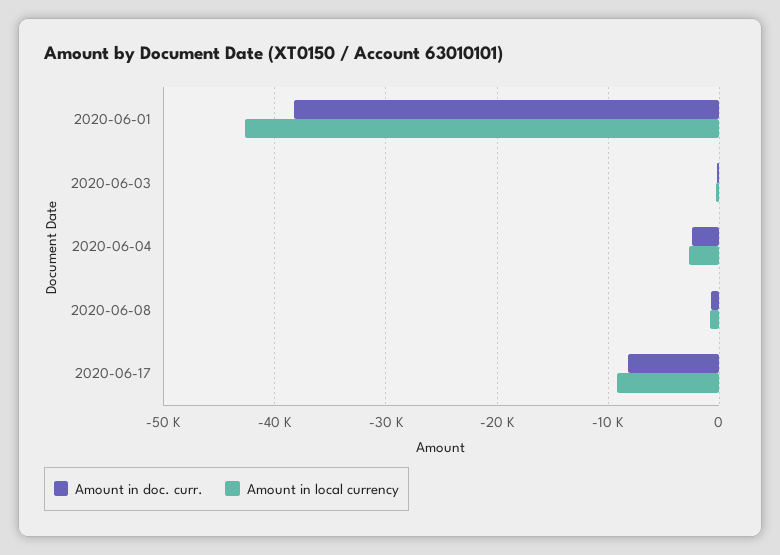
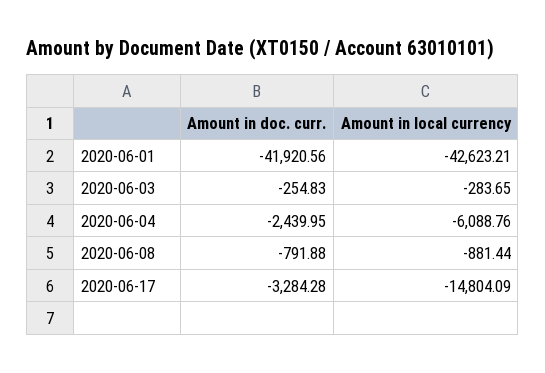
  {
    "Amount in doc. curr.": {
-     "2020-06-01": -38000,
+     "2020-06-01": -41920.56,
      "2020-06-03": -254.83,
      "2020-06-04": -2439.95,
      "2020-06-08": -791.88,
-     "2020-06-17": -8000
+     "2020-06-17": -3284.28
    },
    "Amount in local currency": {
      "2020-06-01": -42623.21,
      "2020-06-03": -283.65,
-     "2020-06-04": -3000,
+     "2020-06-04": -6088.76,
      "2020-06-08": -881.44,
-     "2020-06-17": -9000
+     "2020-06-17": -14804.09
    }
  }

